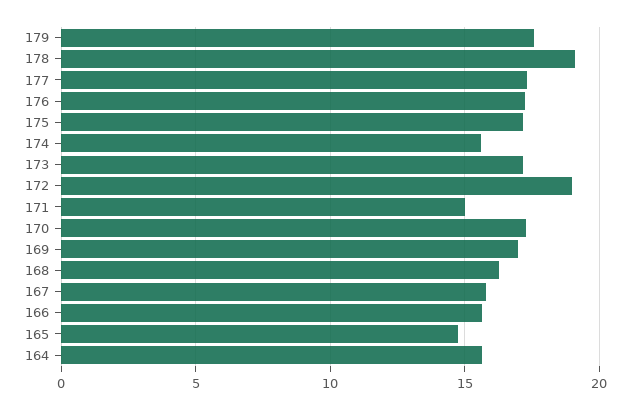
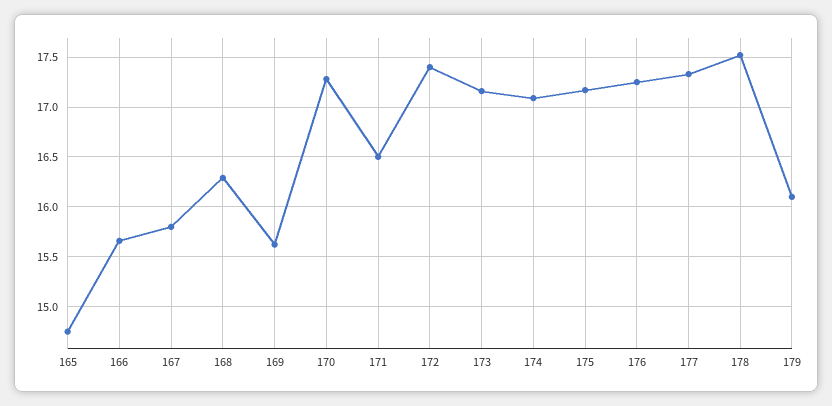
  {
-   "179": 17.5,
+   "179": 16.1,
-   "178": 19,
+   "178": 17.5,
    "177": 17.3,
    "176": 17.3,
    "175": 17.2,
-   "174": 15.5,
+   "174": 17.1,
    "173": 17.2,
-   "172": 19,
+   "172": 17.4,
-   "171": 15,
+   "171": 16.5,
    "170": 17.3,
-   "169": 17,
+   "169": 15.6,
    "168": 16.3,
    "167": 15.8,
    "166": 15.7,
-   "165": 14.8,
+   "165": 14.8
-   "164": 15.5
  }

